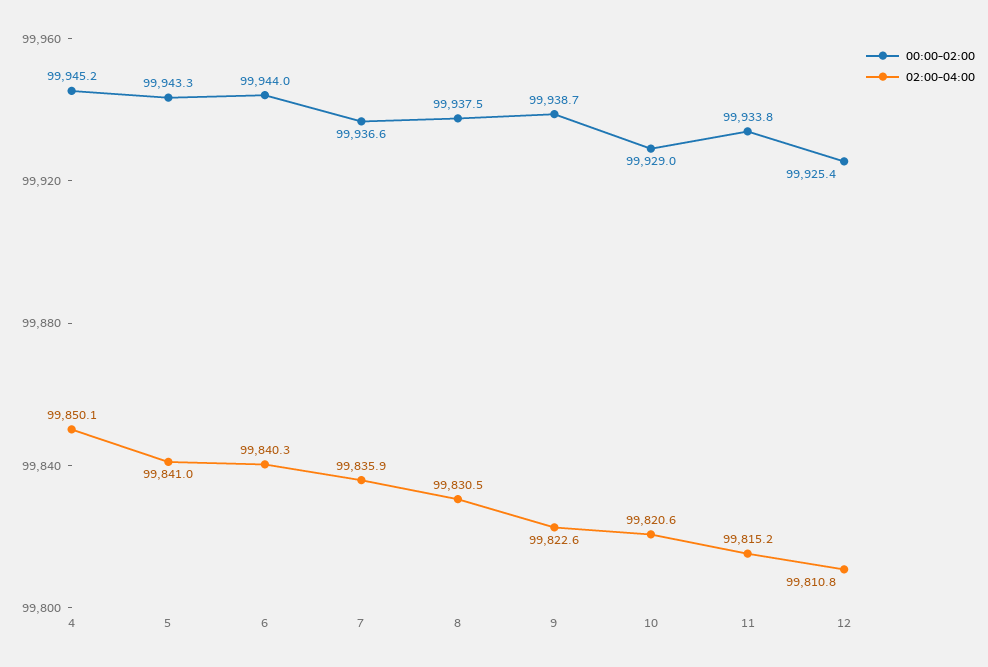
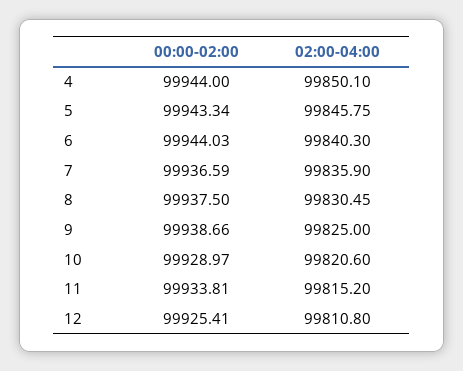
  {
    "00:00-02:00": {
-     "4": 99945.2,
+     "4": 99944,
      "5": 99943.34,
      "6": 99944.03,
      "7": 99936.59,
      "8": 99937.5,
      "9": 99938.66,
      "10": 99928.97,
      "11": 99933.81,
      "12": 99925.41
    },
    "02:00-04:00": {
      "4": 99850.1,
-     "5": 99841,
+     "5": 99845.75,
      "6": 99840.3,
      "7": 99835.9,
      "8": 99830.45,
-     "9": 99822.6,
+     "9": 99825,
      "10": 99820.6,
      "11": 99815.2,
      "12": 99810.8
    }
  }

